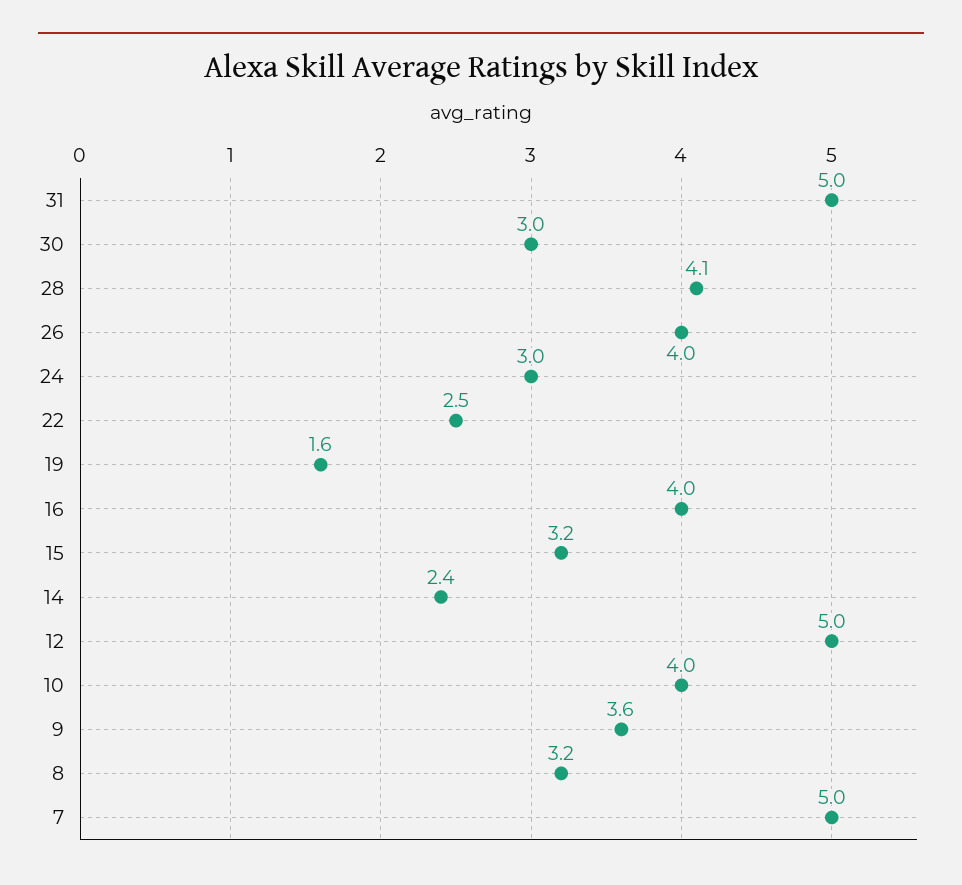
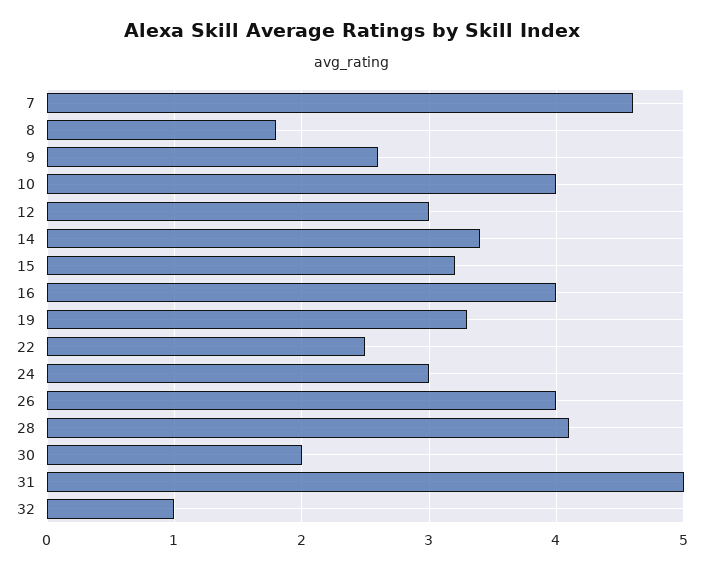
  {
    "31": 5,
-   "30": 3,
+   "30": 2,
    "28": 4.1,
    "26": 4,
    "24": 3,
    "22": 2.5,
-   "19": 1.6,
+   "19": 3.3,
    "16": 4,
    "15": 3.2,
-   "14": 2.4,
+   "14": 3.4,
-   "12": 5,
+   "12": 3,
    "10": 4,
-   "9": 3.6,
+   "9": 2.6,
-   "8": 3.2,
+   "8": 1.8,
-   "7": 5
+   "7": 4.6,
+   "32": 1
  }

